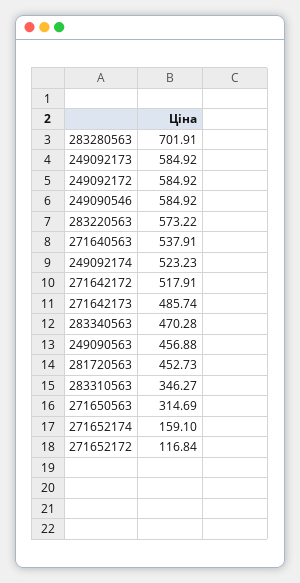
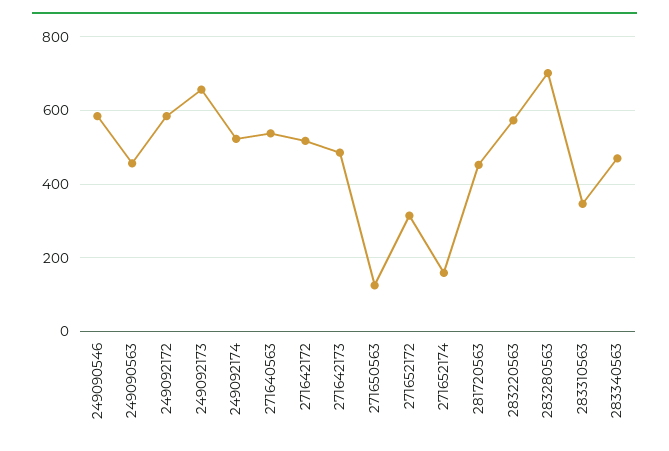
  {
    "283280563": 701.91,
-   "249092173": 584.92,
+   "249092173": 660,
    "249092172": 584.92,
    "249090546": 584.92,
    "283220563": 573.22,
    "271640563": 537.91,
    "249092174": 523.23,
    "271642172": 517.91,
    "271642173": 485.74,
    "283340563": 470.28,
    "249090563": 456.88,
    "281720563": 452.73,
    "283310563": 346.27,
-   "271650563": 314.69,
+   "271650563": 120,
    "271652174": 159.1,
-   "271652172": 116.84
+   "271652172": 320
  }

